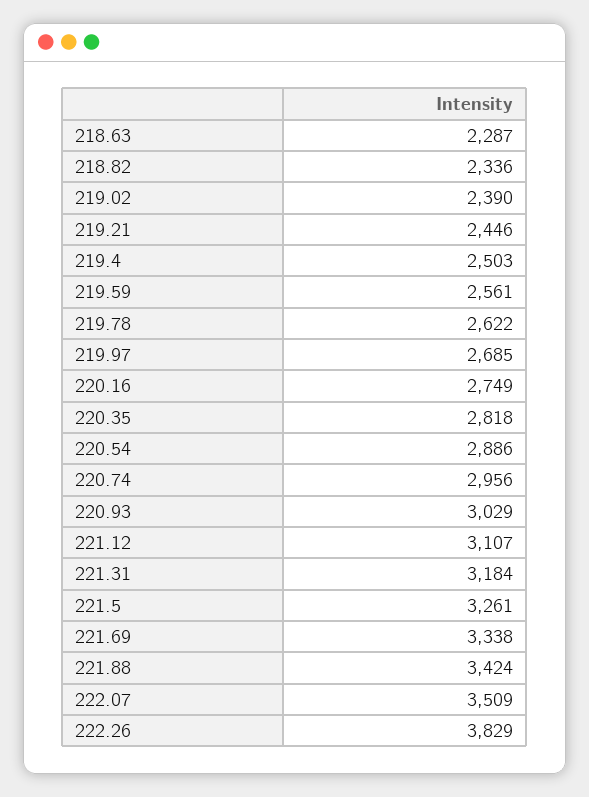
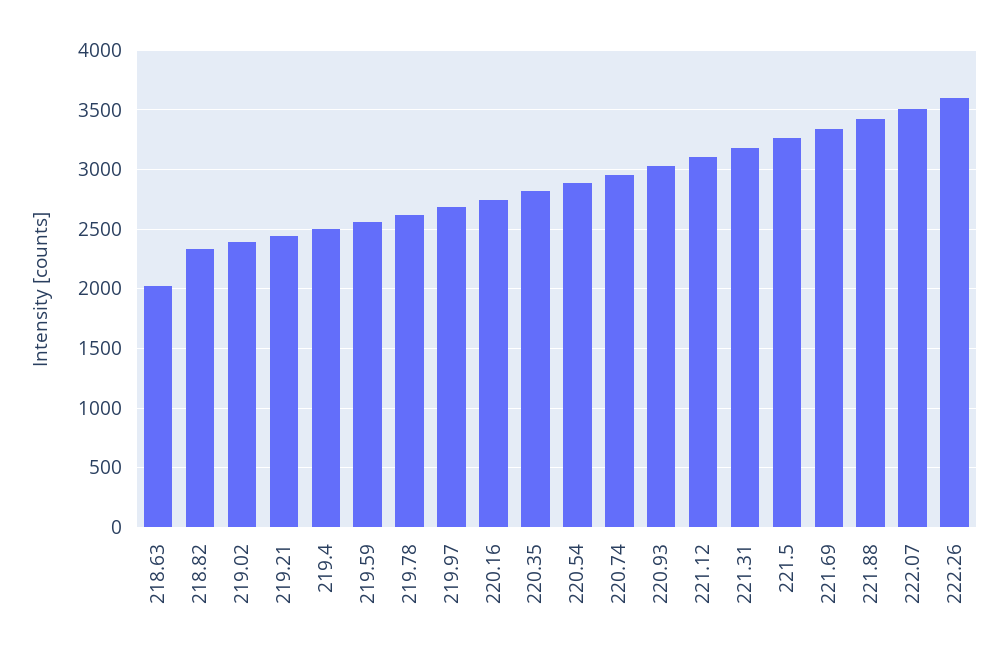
  {
-   "218.63": 2287,
+   "218.63": 2000,
    "218.82": 2336,
    "219.02": 2390,
    "219.21": 2446,
    "219.4": 2503,
    "219.59": 2561,
    "219.78": 2622,
    "219.97": 2685,
    "220.16": 2749,
    "220.35": 2818,
    "220.54": 2886,
    "220.74": 2956,
    "220.93": 3029,
    "221.12": 3107,
    "221.31": 3184,
    "221.5": 3261,
    "221.69": 3338,
    "221.88": 3424,
    "222.07": 3509,
-   "222.26": 3829
+   "222.26": 3600
  }

